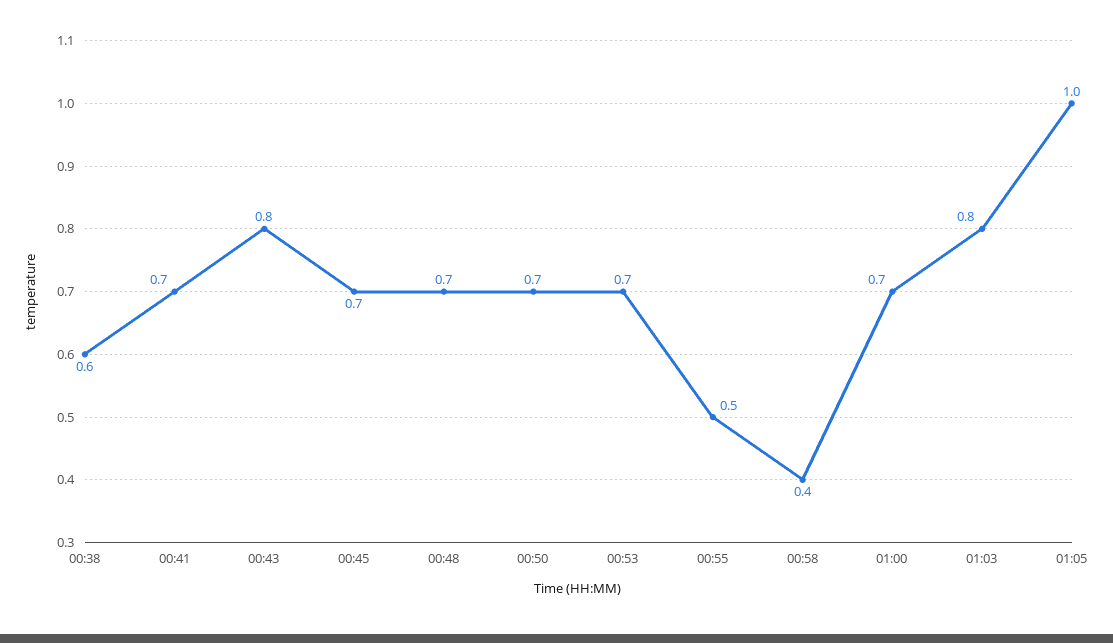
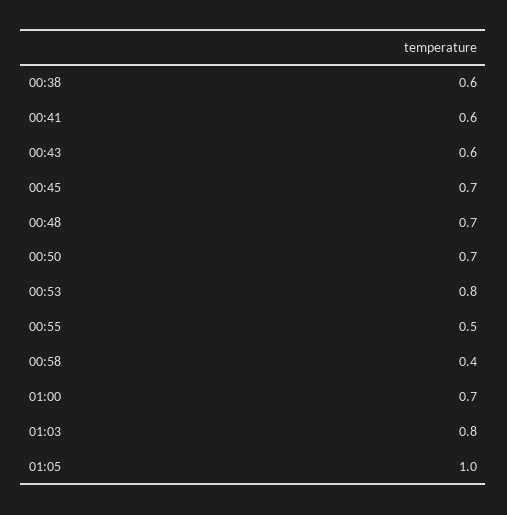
  {
    "00:38": 0.6,
-   "00:41": 0.7,
+   "00:41": 0.6,
-   "00:43": 0.8,
+   "00:43": 0.6,
    "00:45": 0.7,
    "00:48": 0.7,
    "00:50": 0.7,
-   "00:53": 0.7,
+   "00:53": 0.8,
    "00:55": 0.5,
    "00:58": 0.4,
    "01:00": 0.7,
    "01:03": 0.8,
    "01:05": 1
  }

